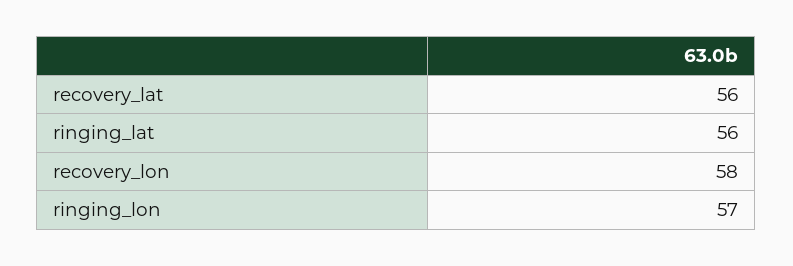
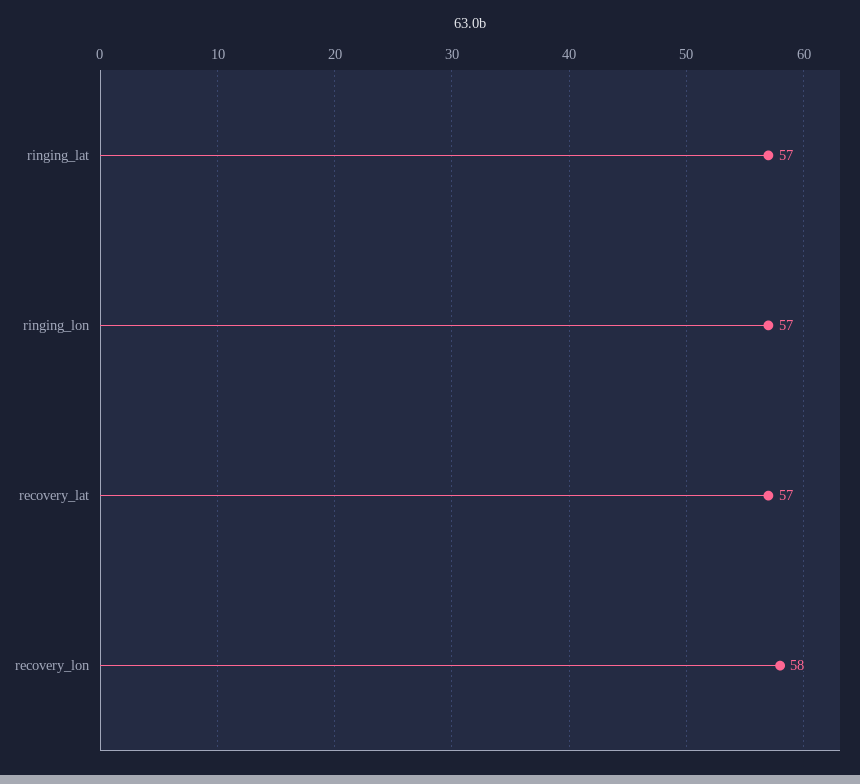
  {
-   "recovery_lat": 56,
+   "recovery_lat": 57,
-   "ringing_lat": 56,
+   "ringing_lat": 57,
    "recovery_lon": 58,
    "ringing_lon": 57
  }

